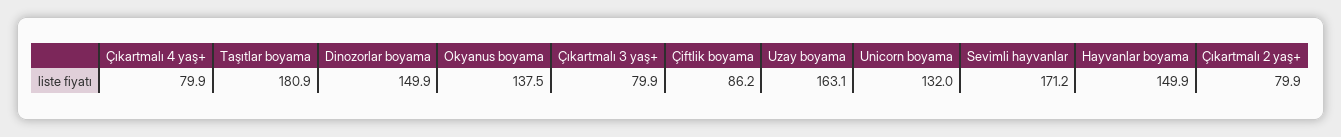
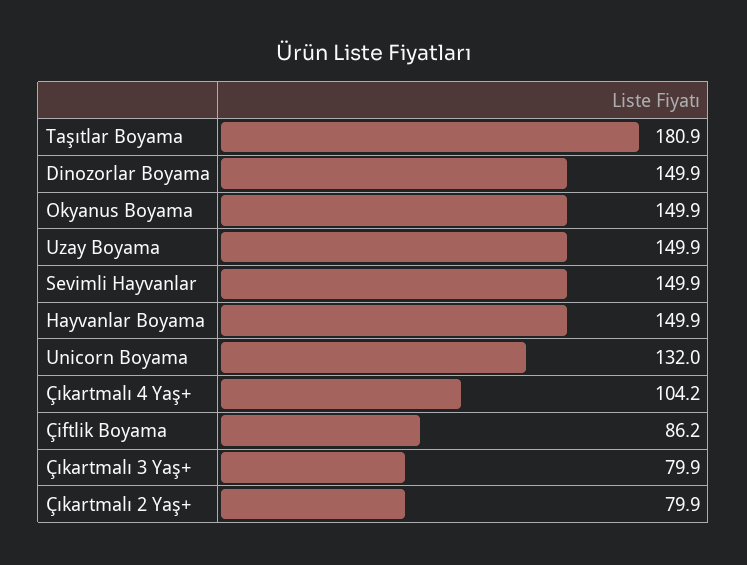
  {
-   "Çıkartmalı 4 yaş+": 79.9,
+   "Çıkartmalı 4 yaş+": 104.2,
    "Taşıtlar boyama": 180.9,
    "Dinozorlar boyama": 149.9,
-   "Okyanus boyama": 137.5,
+   "Okyanus boyama": 149.9,
    "Çıkartmalı 3 yaş+": 79.9,
    "Çiftlik boyama": 86.2,
-   "Uzay boyama": 163.1,
+   "Uzay boyama": 149.9,
    "Unicorn boyama": 132,
-   "Sevimli hayvanlar": 171.2,
+   "Sevimli hayvanlar": 149.9,
    "Hayvanlar boyama": 149.9,
    "Çıkartmalı 2 yaş+": 79.9
  }

